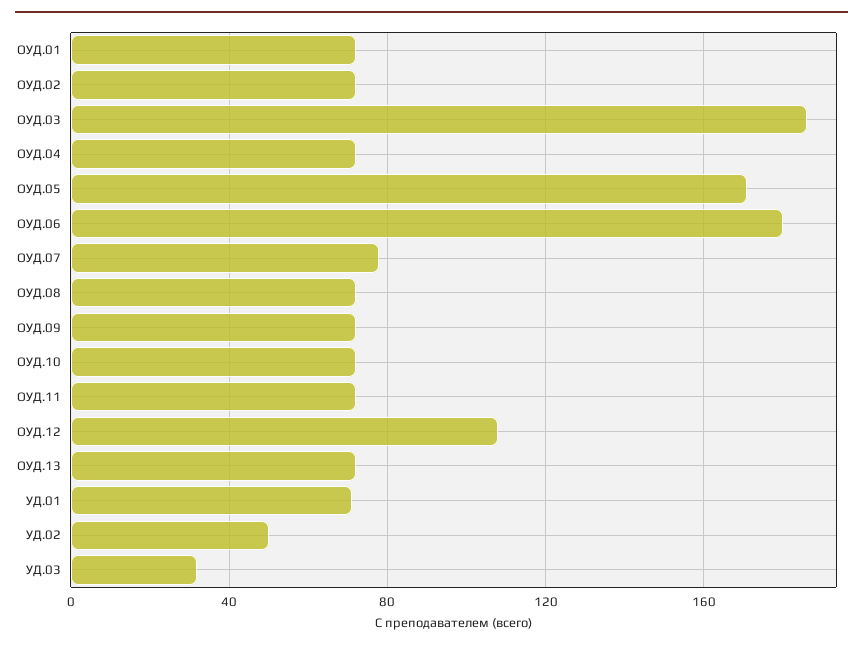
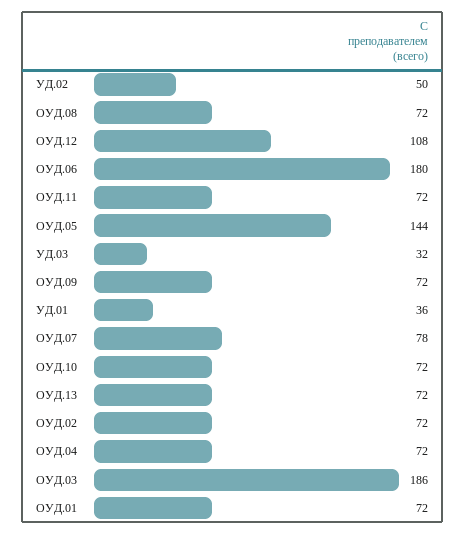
  {
    "ОУД.01": 72,
    "ОУД.02": 72,
    "ОУД.03": 186,
    "ОУД.04": 72,
-   "ОУД.05": 170,
+   "ОУД.05": 144,
    "ОУД.06": 180,
    "ОУД.07": 78,
    "ОУД.08": 72,
    "ОУД.09": 72,
    "ОУД.10": 72,
    "ОУД.11": 72,
    "ОУД.12": 108,
    "ОУД.13": 72,
-   "УД.01": 70,
+   "УД.01": 36,
    "УД.02": 50,
    "УД.03": 32
  }

